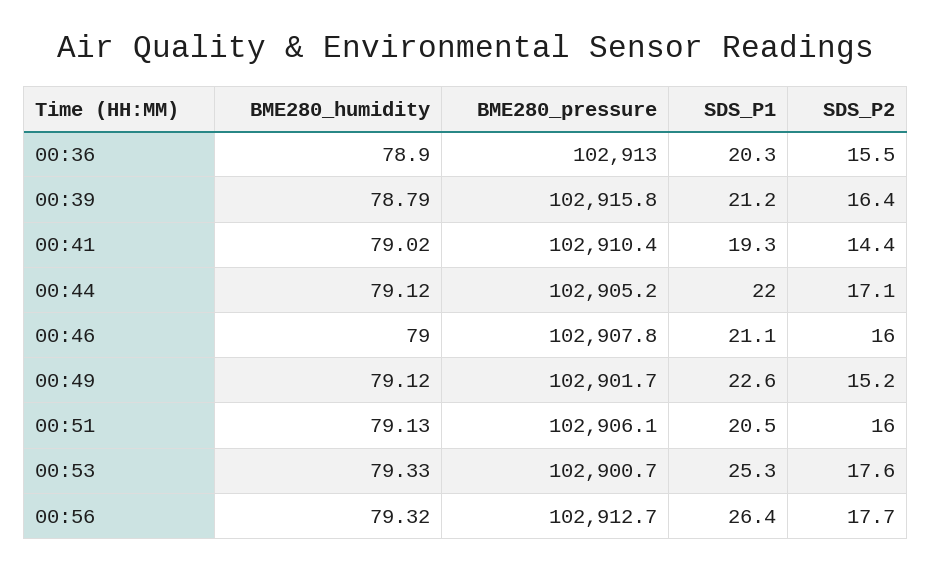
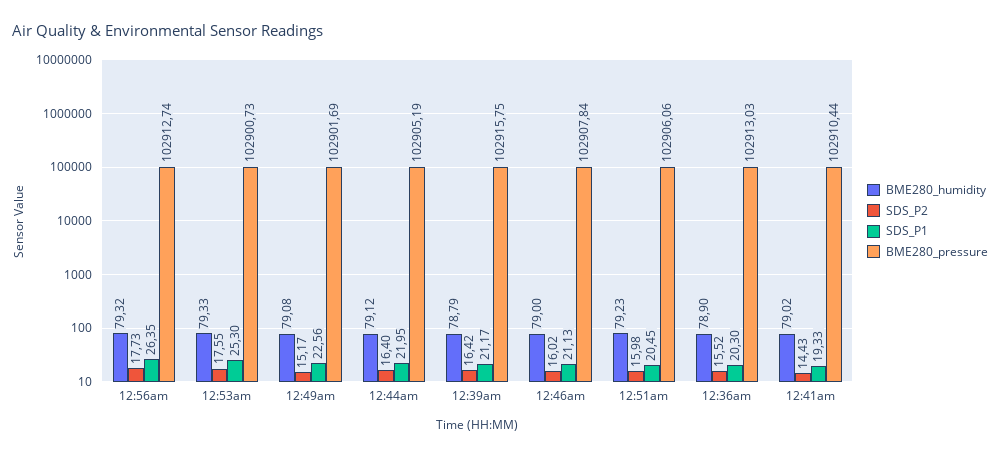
  {
    "BME280_humidity": {
      "00:36": 78.9,
      "00:39": 78.79,
      "00:41": 79.02,
      "00:44": 79.12,
      "00:46": 79,
-     "00:49": 79.12,
+     "00:49": 79.08,
-     "00:51": 79.13,
+     "00:51": 79.23,
      "00:53": 79.33,
      "00:56": 79.32
    },
    "BME280_pressure": {
      "00:36": 102913.03,
      "00:39": 102915.75,
      "00:41": 102910.44,
      "00:44": 102905.19,
      "00:46": 102907.84,
      "00:49": 102901.69,
      "00:51": 102906.06,
      "00:53": 102900.73,
      "00:56": 102912.74
    },
    "SDS_P1": {
      "00:36": 20.3,
      "00:39": 21.17,
      "00:41": 19.33,
      "00:44": 21.95,
      "00:46": 21.13,
      "00:49": 22.56,
      "00:51": 20.45,
      "00:53": 25.3,
      "00:56": 26.35
    },
    "SDS_P2": {
      "00:36": 15.52,
      "00:39": 16.42,
      "00:41": 14.43,
-     "00:44": 17.1,
+     "00:44": 16.4,
      "00:46": 16.02,
      "00:49": 15.17,
      "00:51": 15.98,
      "00:53": 17.55,
      "00:56": 17.73
    }
  }

